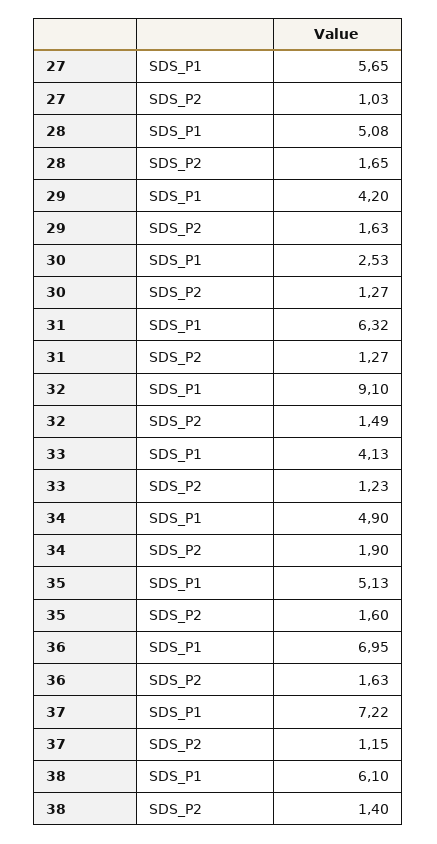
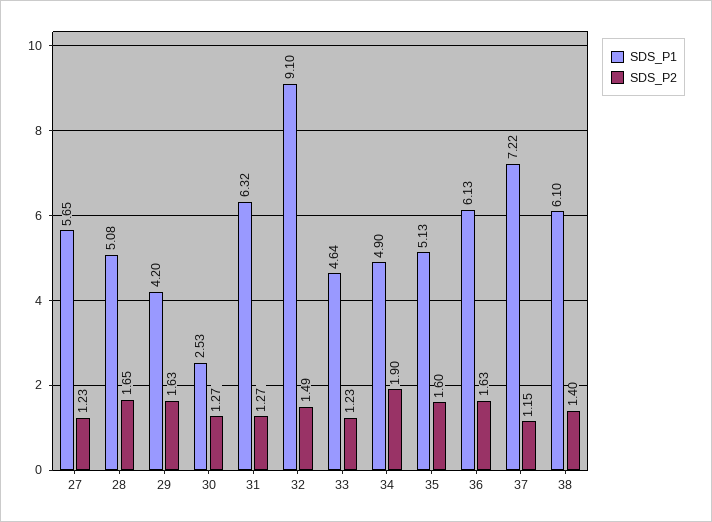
  {
    "SDS_P1": {
      "27": 5.65,
      "28": 5.08,
      "29": 4.2,
      "30": 2.53,
      "31": 6.32,
      "32": 9.1,
-     "33": 4.13,
+     "33": 4.64,
      "34": 4.9,
      "35": 5.13,
-     "36": 6.95,
+     "36": 6.13,
      "37": 7.22,
      "38": 6.1
    },
    "SDS_P2": {
-     "27": 1.03,
+     "27": 1.23,
      "28": 1.65,
      "29": 1.63,
      "30": 1.27,
      "31": 1.27,
      "32": 1.49,
      "33": 1.23,
      "34": 1.9,
      "35": 1.6,
      "36": 1.63,
      "37": 1.15,
      "38": 1.4
    }
  }

